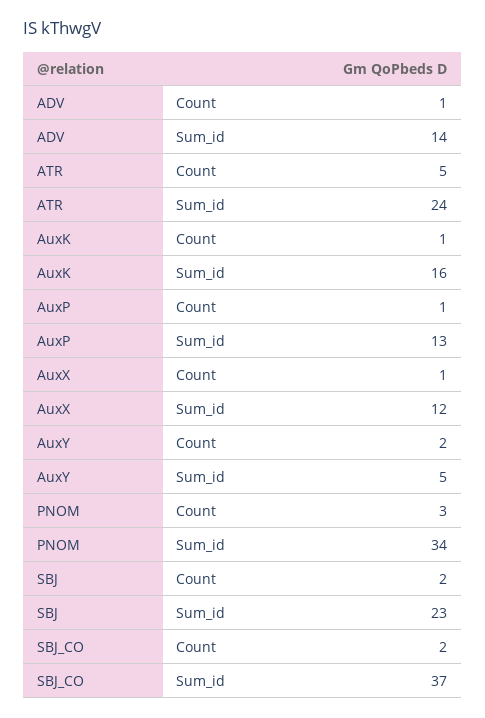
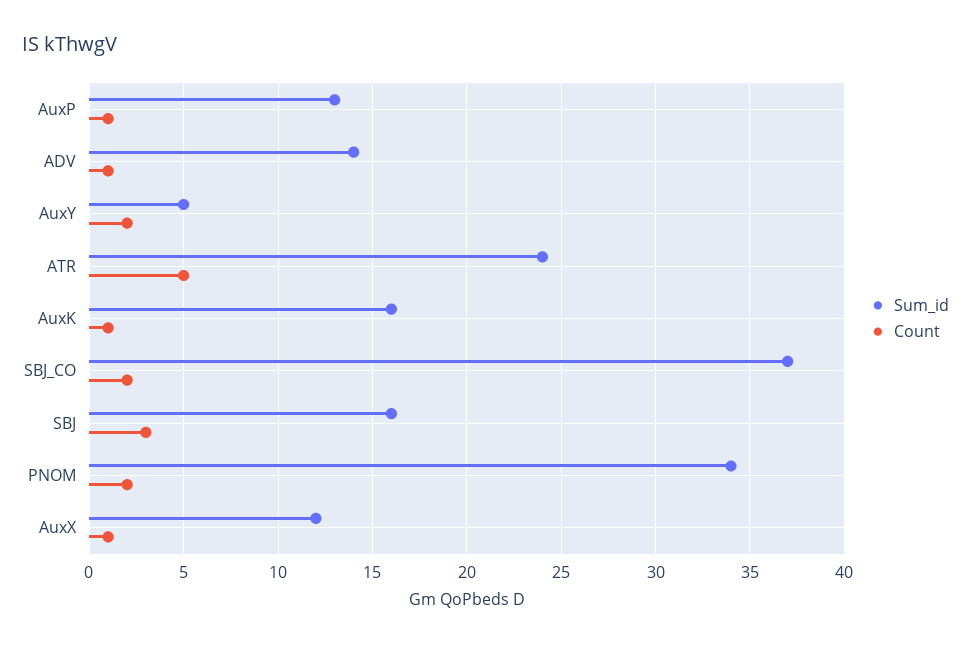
  {
    "Count": {
      "ADV": 1,
      "ATR": 5,
      "AuxK": 1,
      "AuxP": 1,
      "AuxX": 1,
      "AuxY": 2,
-     "PNOM": 3,
+     "PNOM": 2,
-     "SBJ": 2,
+     "SBJ": 3,
      "SBJ_CO": 2
    },
    "Sum_id": {
      "ADV": 14,
      "ATR": 24,
      "AuxK": 16,
      "AuxP": 13,
      "AuxX": 12,
      "AuxY": 5,
      "PNOM": 34,
-     "SBJ": 23,
+     "SBJ": 16,
      "SBJ_CO": 37
    }
  }

